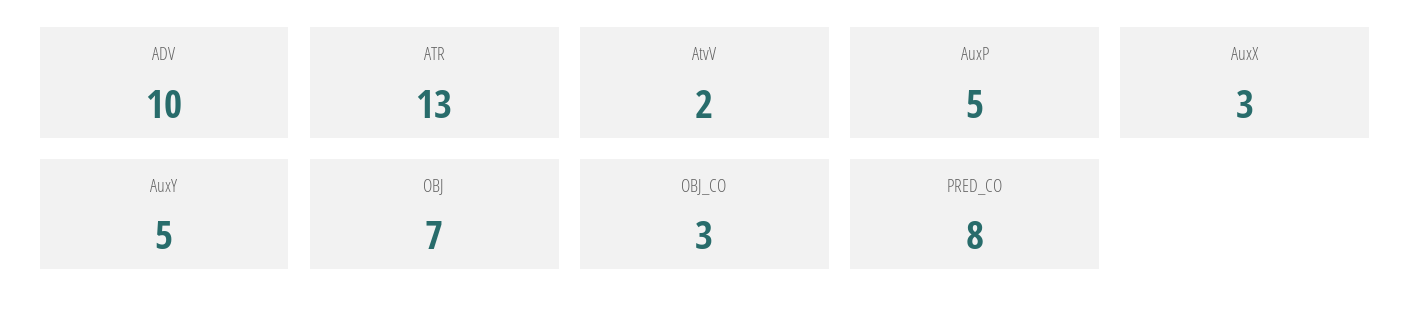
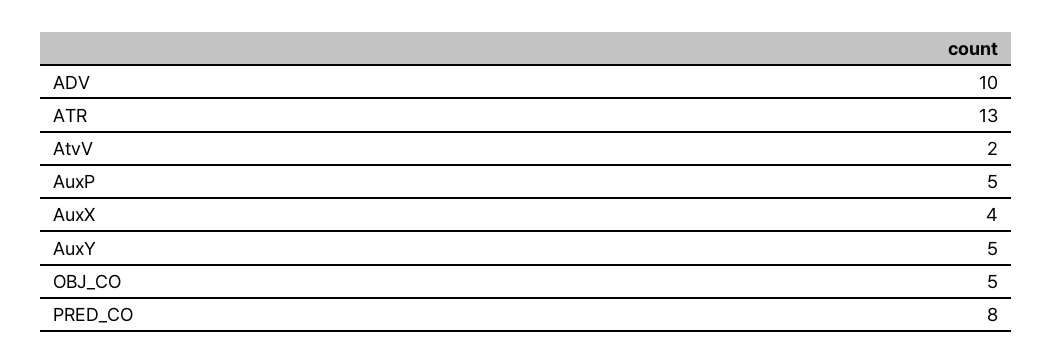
  {
    "ADV": 10,
    "ATR": 13,
    "AtvV": 2,
    "AuxP": 5,
-   "AuxX": 3,
+   "AuxX": 4,
    "AuxY": 5,
-   "OBJ": 7,
-   "OBJ_CO": 3,
+   "OBJ_CO": 5,
    "PRED_CO": 8
  }

